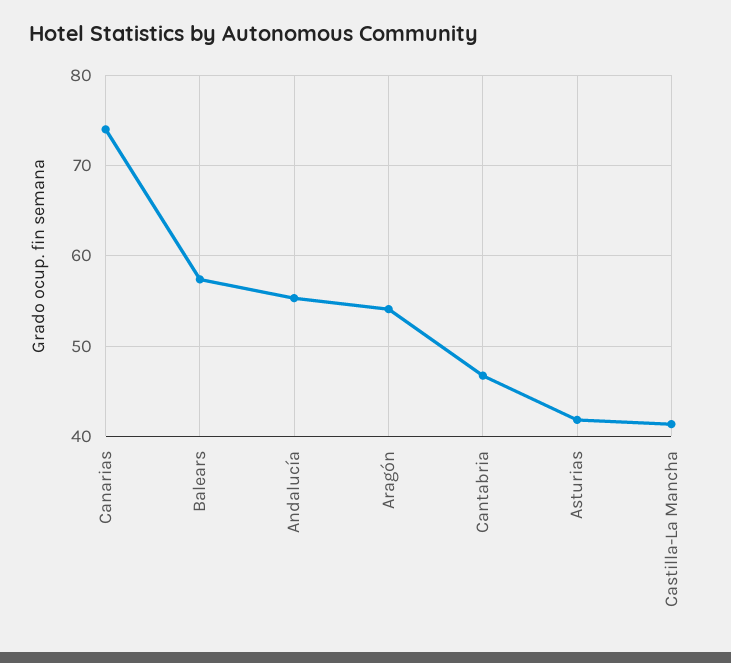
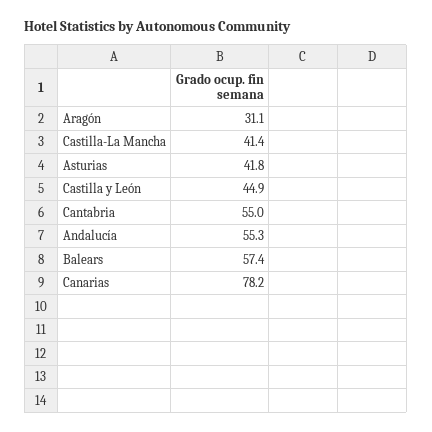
  {
-   "Canarias": 74,
+   "Canarias": 78.2,
    "Balears": 57.4,
    "Andalucía": 55.3,
-   "Aragón": 54,
+   "Aragón": 31.1,
-   "Cantabria": 47,
+   "Cantabria": 55,
    "Asturias": 41.8,
-   "Castilla-La Mancha": 41.4
+   "Castilla-La Mancha": 41.4,
+   "Castilla y León": 44.9
  }

